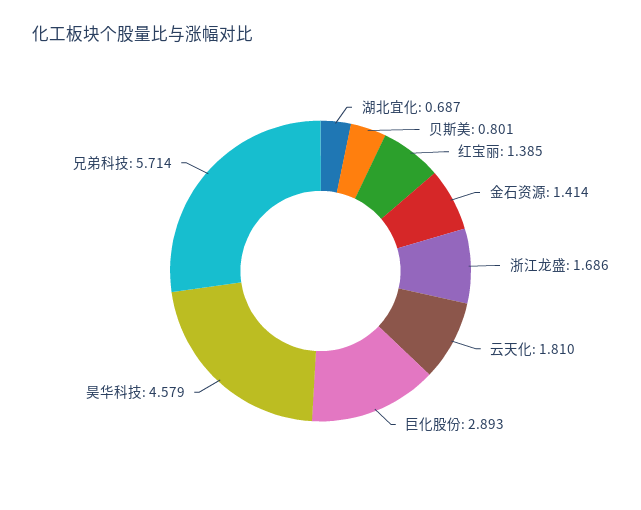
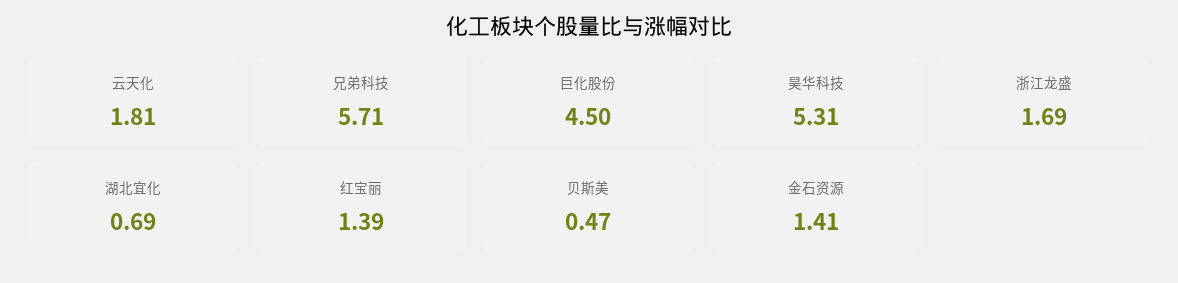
  {
    "湖北宜化": 0.687,
-   "贝斯美": 0.801,
+   "贝斯美": 0.47,
    "红宝丽": 1.385,
    "金石资源": 1.414,
    "浙江龙盛": 1.686,
    "云天化": 1.81,
-   "巨化股份": 2.893,
+   "巨化股份": 4.5,
-   "昊华科技": 4.579,
+   "昊华科技": 5.31,
    "兄弟科技": 5.714
  }

